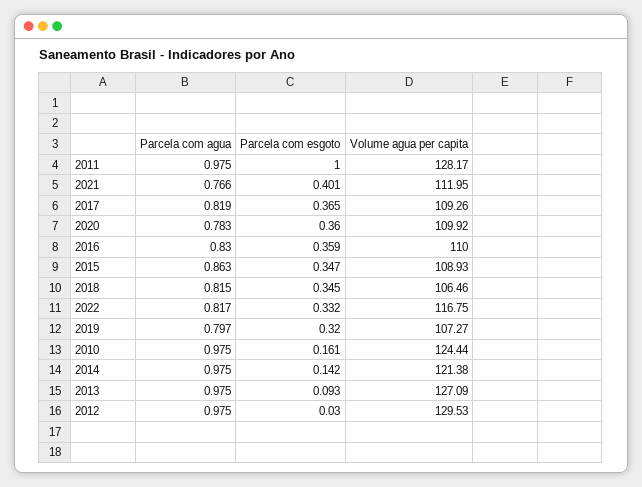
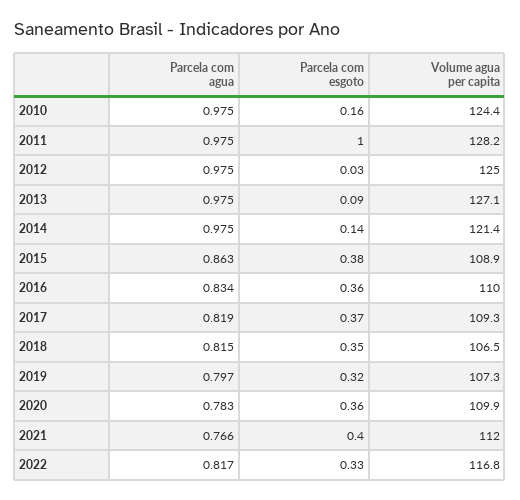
  {
    "Parcela com agua": {
      "2011": 0.975,
      "2021": 0.766,
      "2017": 0.819,
      "2020": 0.783,
-     "2016": 0.83,
+     "2016": 0.834,
      "2015": 0.863,
      "2018": 0.815,
      "2022": 0.817,
      "2019": 0.797,
      "2010": 0.975,
      "2014": 0.975,
      "2013": 0.975,
      "2012": 0.975
    },
    "Parcela com esgoto": {
      "2011": 1,
      "2021": 0.401,
      "2017": 0.365,
      "2020": 0.36,
      "2016": 0.359,
-     "2015": 0.347,
+     "2015": 0.38,
      "2018": 0.345,
      "2022": 0.332,
      "2019": 0.32,
      "2010": 0.161,
      "2014": 0.142,
      "2013": 0.093,
      "2012": 0.03
    },
    "Volume agua per capita": {
      "2011": 128.17,
      "2021": 111.95,
      "2017": 109.26,
      "2020": 109.92,
      "2016": 110,
      "2015": 108.93,
      "2018": 106.46,
      "2022": 116.75,
      "2019": 107.27,
      "2010": 124.44,
      "2014": 121.38,
      "2013": 127.09,
-     "2012": 129.53
+     "2012": 125
    }
  }

